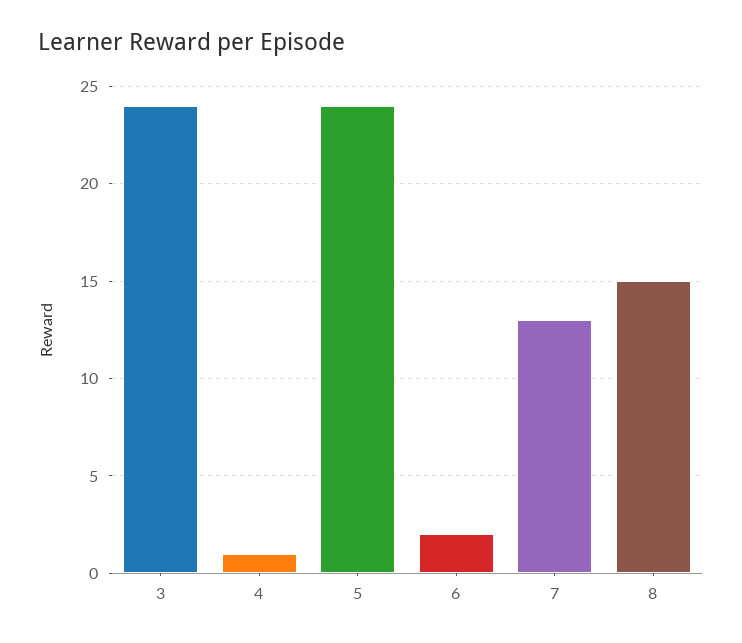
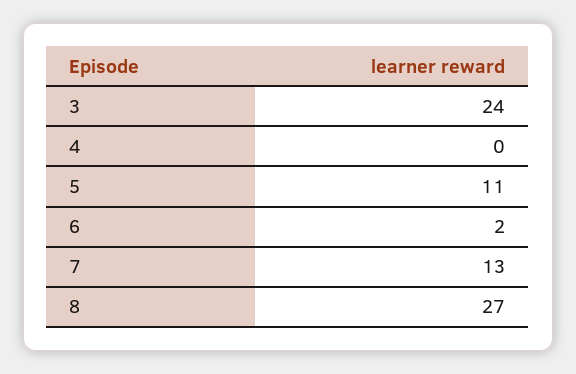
  {
    "3": 24,
-   "4": 1,
+   "4": 0,
-   "5": 24,
+   "5": 11,
    "6": 2,
    "7": 13,
-   "8": 15
+   "8": 27
  }

